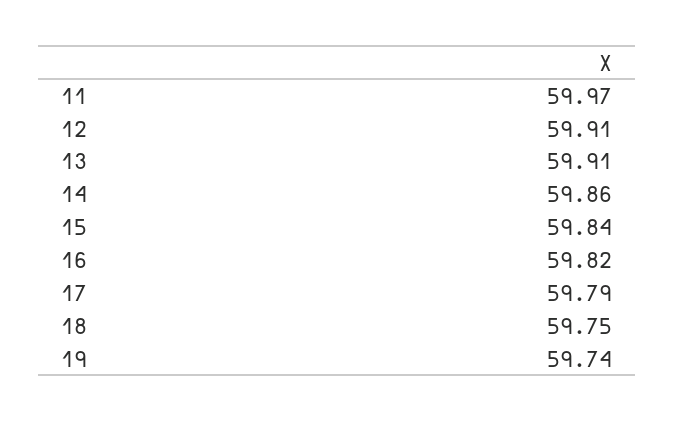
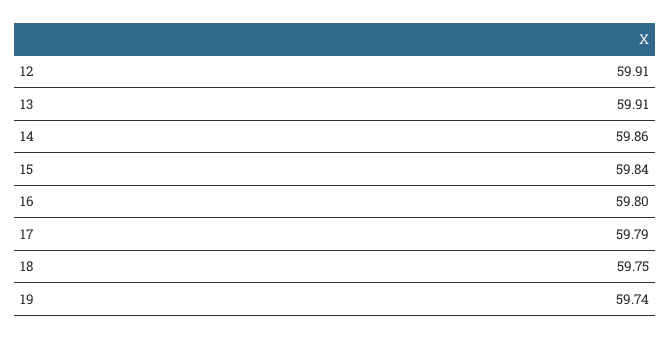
  {
-   "11": 59.97,
    "12": 59.91,
    "13": 59.91,
    "14": 59.86,
    "15": 59.84,
-   "16": 59.82,
+   "16": 59.8,
    "17": 59.79,
    "18": 59.75,
    "19": 59.74
  }

